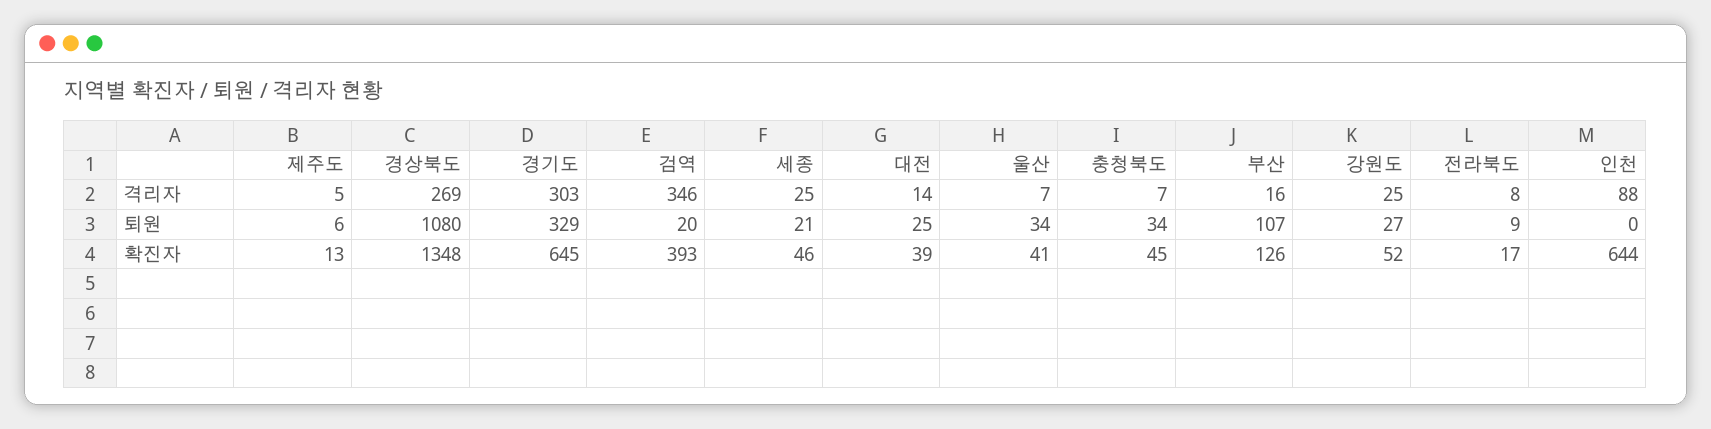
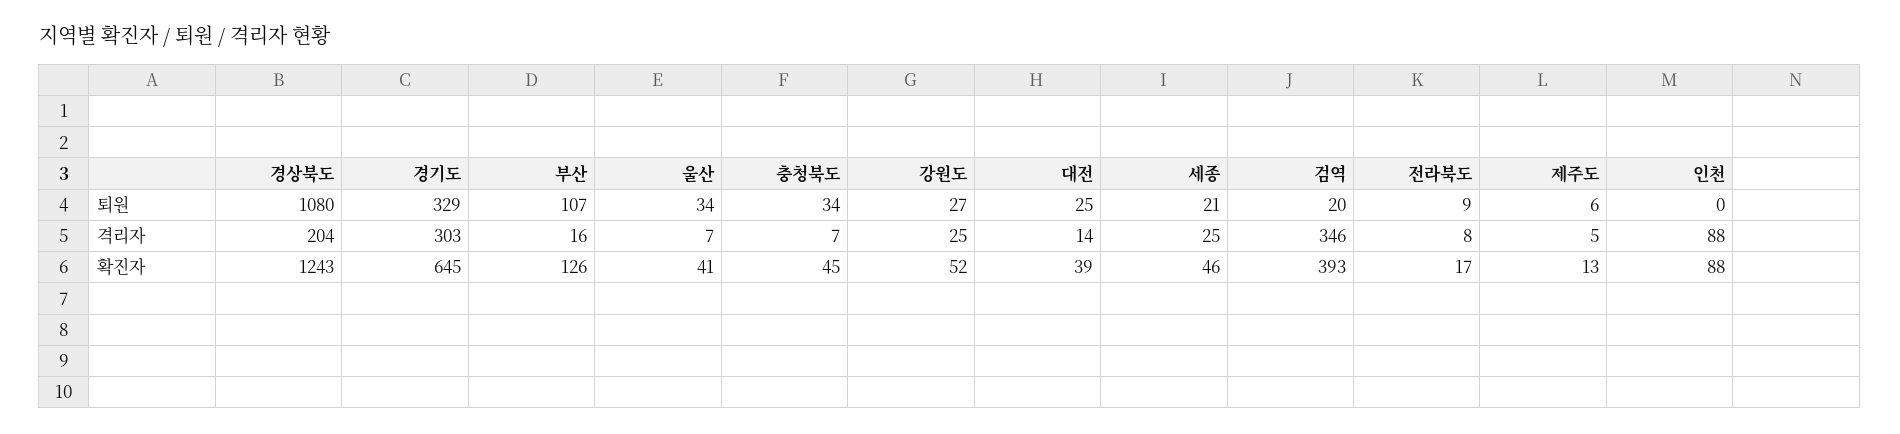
  {
    "제주도": {
      "격리자": 5,
      "퇴원": 6,
      "확진자": 13
    },
    "경상북도": {
-     "격리자": 269,
+     "격리자": 204,
      "퇴원": 1080,
-     "확진자": 1348
+     "확진자": 1243
    },
    "경기도": {
      "격리자": 303,
      "퇴원": 329,
      "확진자": 645
    },
    "검역": {
      "격리자": 346,
      "퇴원": 20,
      "확진자": 393
    },
    "세종": {
      "격리자": 25,
      "퇴원": 21,
      "확진자": 46
    },
    "대전": {
      "격리자": 14,
      "퇴원": 25,
      "확진자": 39
    },
    "울산": {
      "격리자": 7,
      "퇴원": 34,
      "확진자": 41
    },
    "충청북도": {
      "격리자": 7,
      "퇴원": 34,
      "확진자": 45
    },
    "부산": {
      "격리자": 16,
      "퇴원": 107,
      "확진자": 126
    },
    "강원도": {
      "격리자": 25,
      "퇴원": 27,
      "확진자": 52
    },
    "전라북도": {
      "격리자": 8,
      "퇴원": 9,
      "확진자": 17
    },
    "인천": {
      "격리자": 88,
      "퇴원": 0,
-     "확진자": 644
+     "확진자": 88
    }
  }

